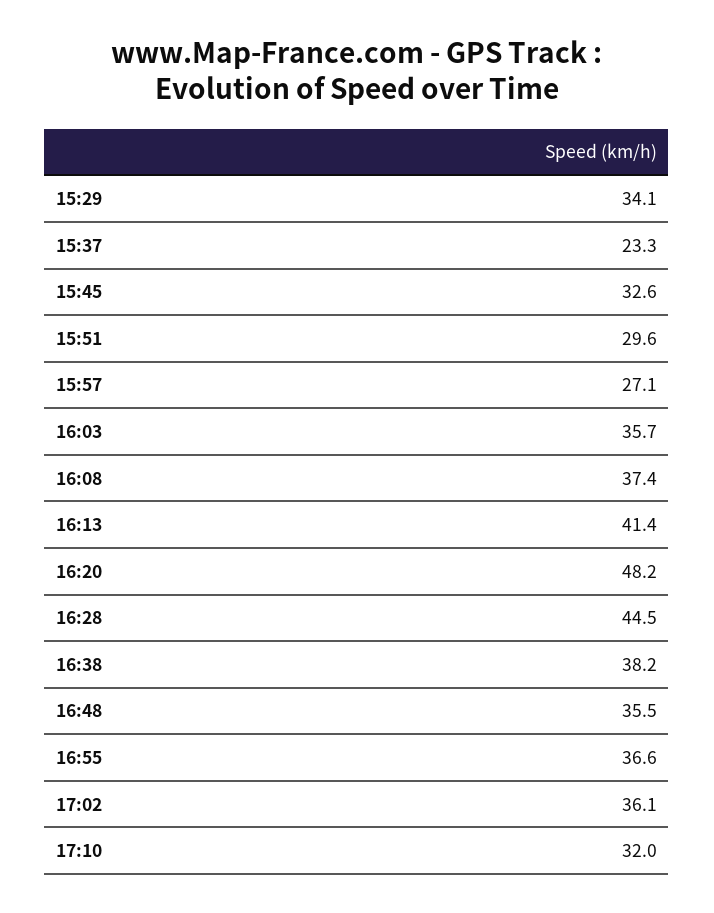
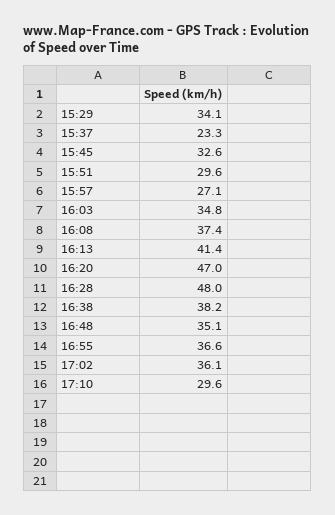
  {
    "15:29": 34.1,
    "15:37": 23.3,
    "15:45": 32.6,
    "15:51": 29.6,
    "15:57": 27.1,
-   "16:03": 35.7,
+   "16:03": 34.8,
    "16:08": 37.4,
    "16:13": 41.4,
-   "16:20": 48.2,
+   "16:20": 47,
-   "16:28": 44.5,
+   "16:28": 48,
    "16:38": 38.2,
-   "16:48": 35.5,
+   "16:48": 35.1,
    "16:55": 36.6,
    "17:02": 36.1,
-   "17:10": 32
+   "17:10": 29.6
  }

